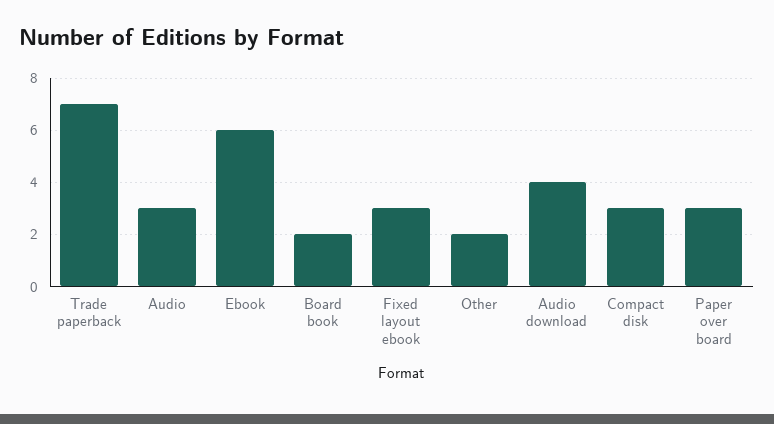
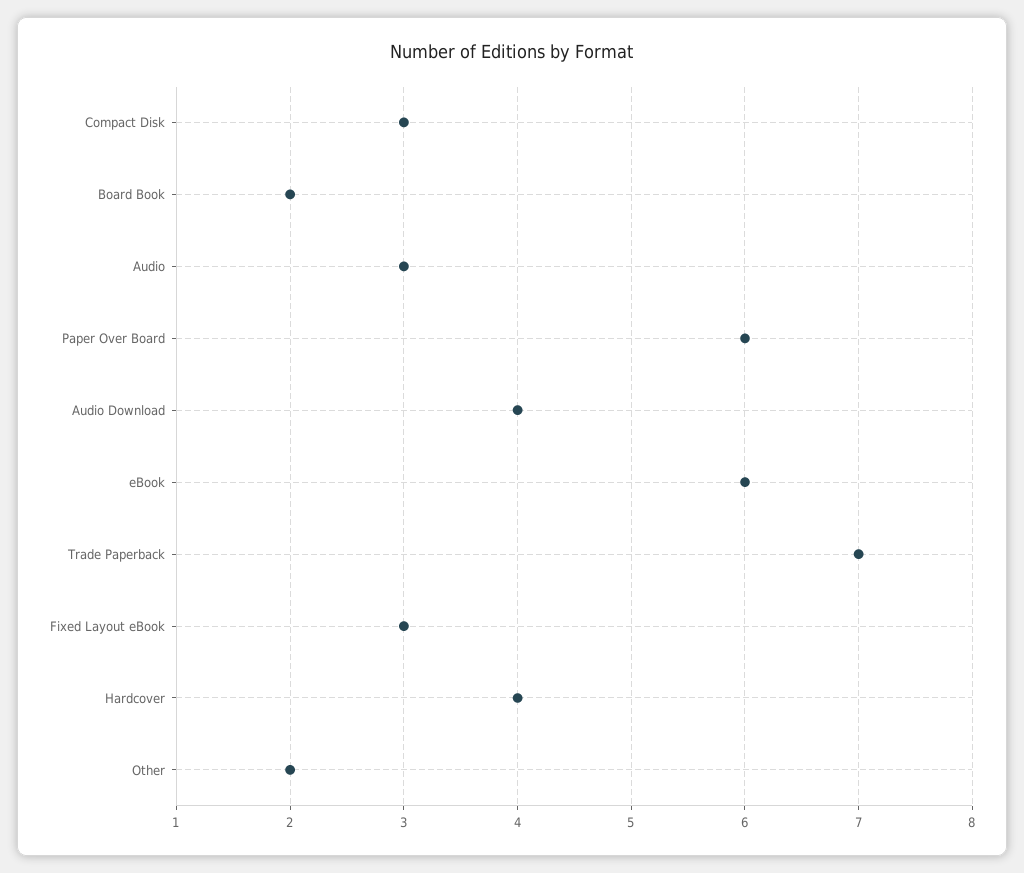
  {
    "Trade paperback": 7,
    "Audio": 3,
    "Ebook": 6,
    "Board book": 2,
    "Fixed layout ebook": 3,
    "Other": 2,
    "Audio download": 4,
    "Compact disk": 3,
-   "Paper over board": 3
+   "Paper over board": 6,
+   "Hardcover": 4
  }

